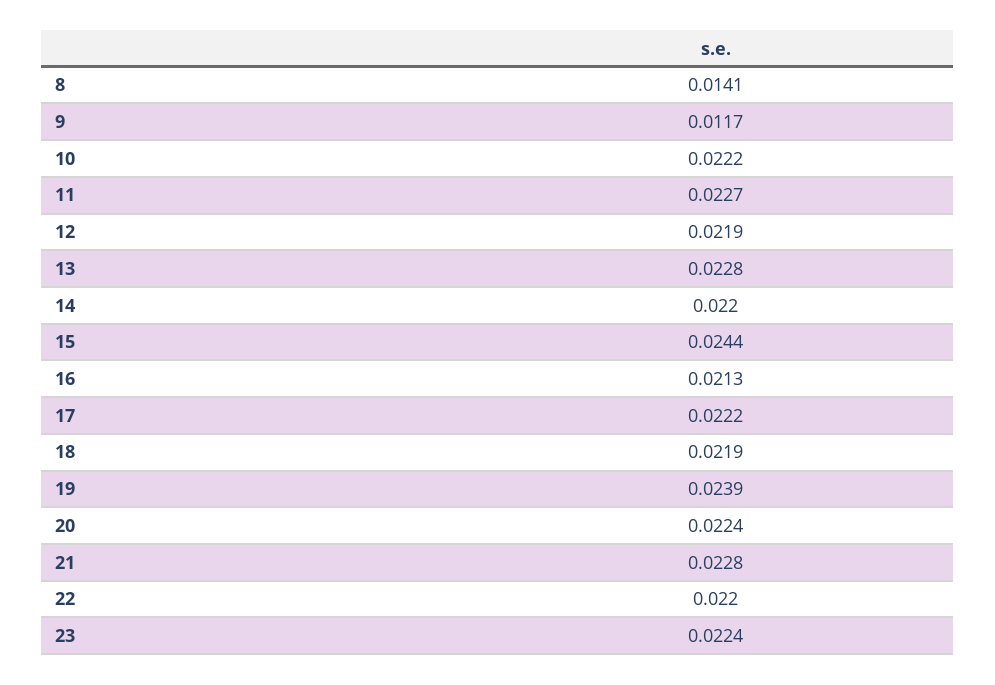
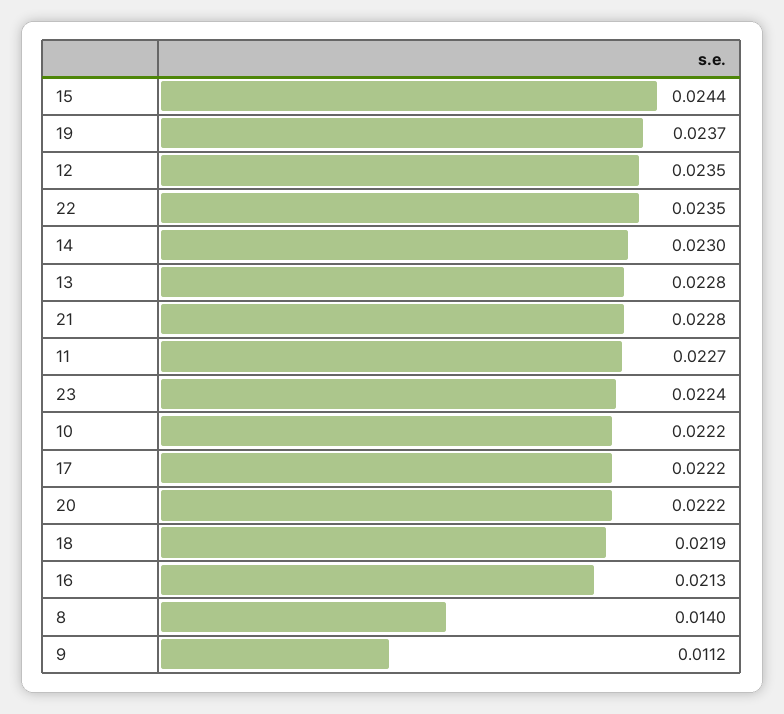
  {
-   "8": 0.0141,
+   "8": 0.014,
-   "9": 0.0117,
+   "9": 0.0112,
    "10": 0.0222,
    "11": 0.0227,
-   "12": 0.0219,
+   "12": 0.0235,
    "13": 0.0228,
-   "14": 0.022,
+   "14": 0.023,
    "15": 0.0244,
    "16": 0.0213,
    "17": 0.0222,
    "18": 0.0219,
-   "19": 0.0239,
+   "19": 0.0237,
-   "20": 0.0224,
+   "20": 0.0222,
    "21": 0.0228,
-   "22": 0.022,
+   "22": 0.0235,
    "23": 0.0224
  }

